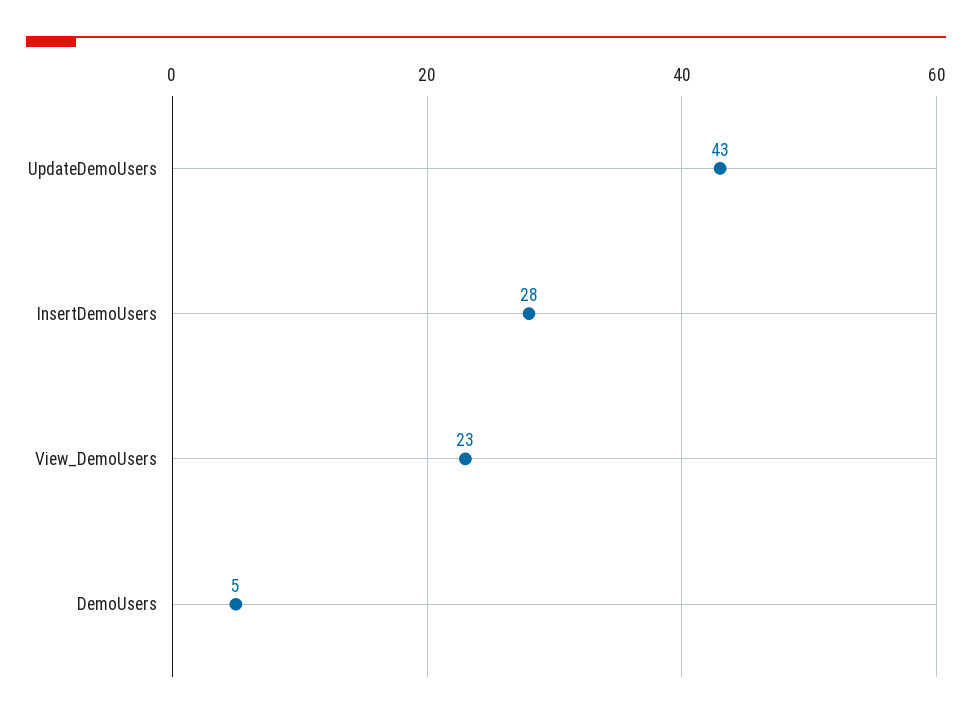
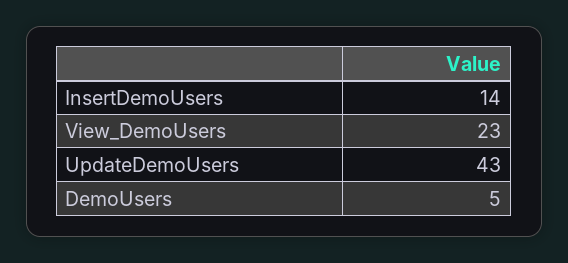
  {
    "UpdateDemoUsers": 43,
-   "InsertDemoUsers": 28,
+   "InsertDemoUsers": 14,
    "View_DemoUsers": 23,
    "DemoUsers": 5
  }

